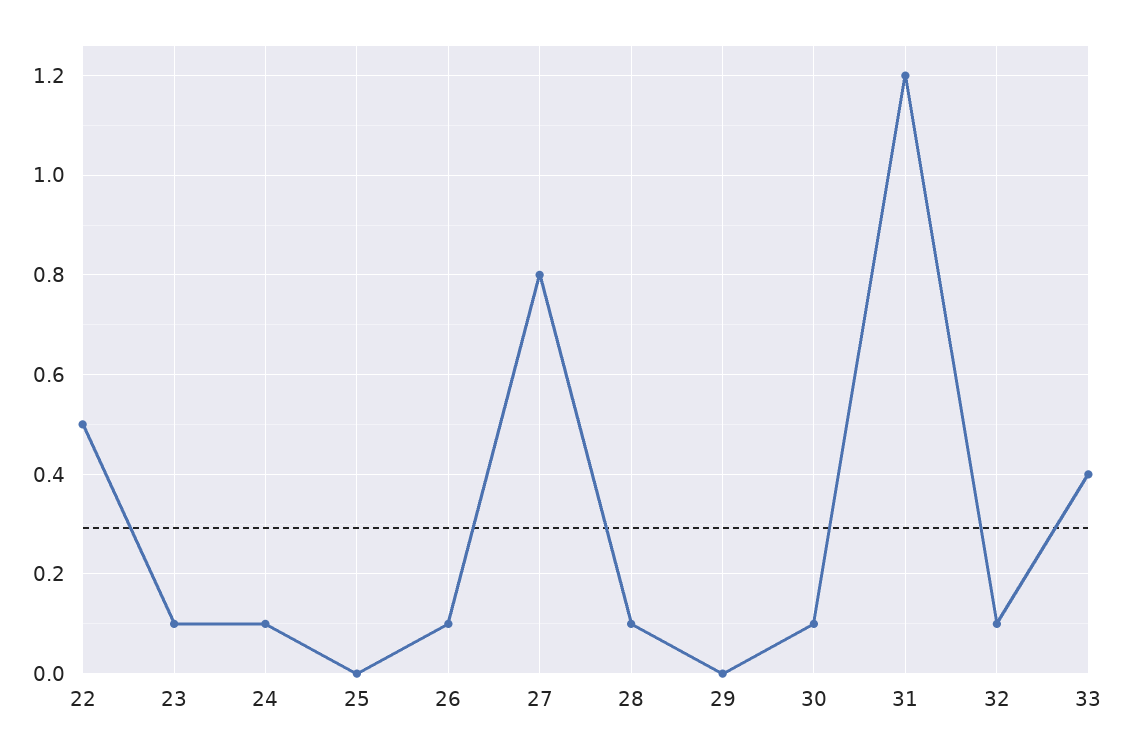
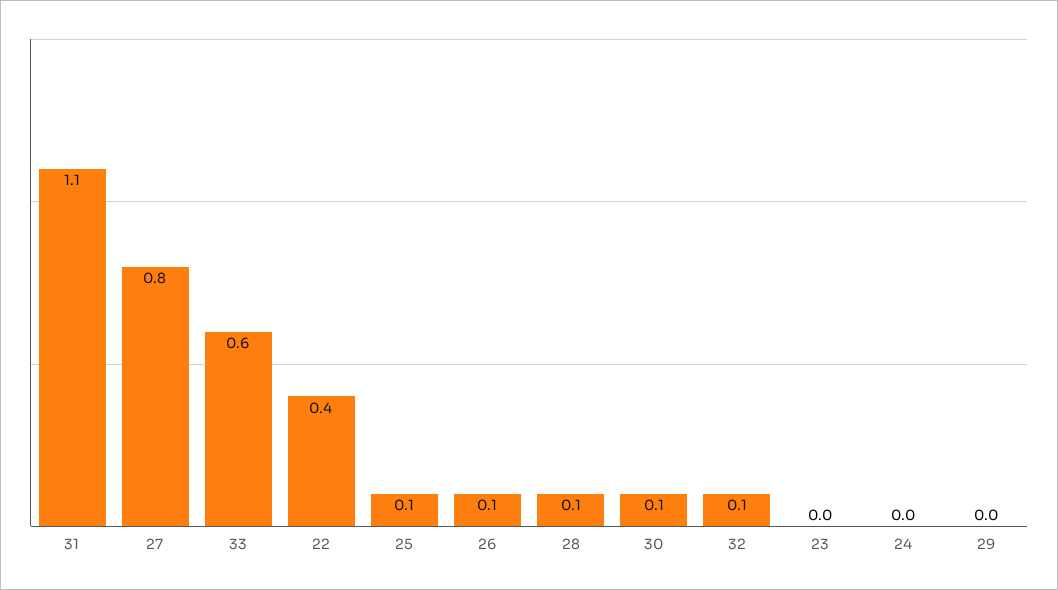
  {
-   "22": 0.5,
+   "22": 0.4,
-   "23": 0.1,
+   "23": 0,
-   "24": 0.1,
+   "24": 0,
-   "25": 0,
+   "25": 0.1,
    "26": 0.1,
    "27": 0.8,
    "28": 0.1,
    "29": 0,
    "30": 0.1,
-   "31": 1.2,
+   "31": 1.1,
    "32": 0.1,
-   "33": 0.4
+   "33": 0.6
  }

